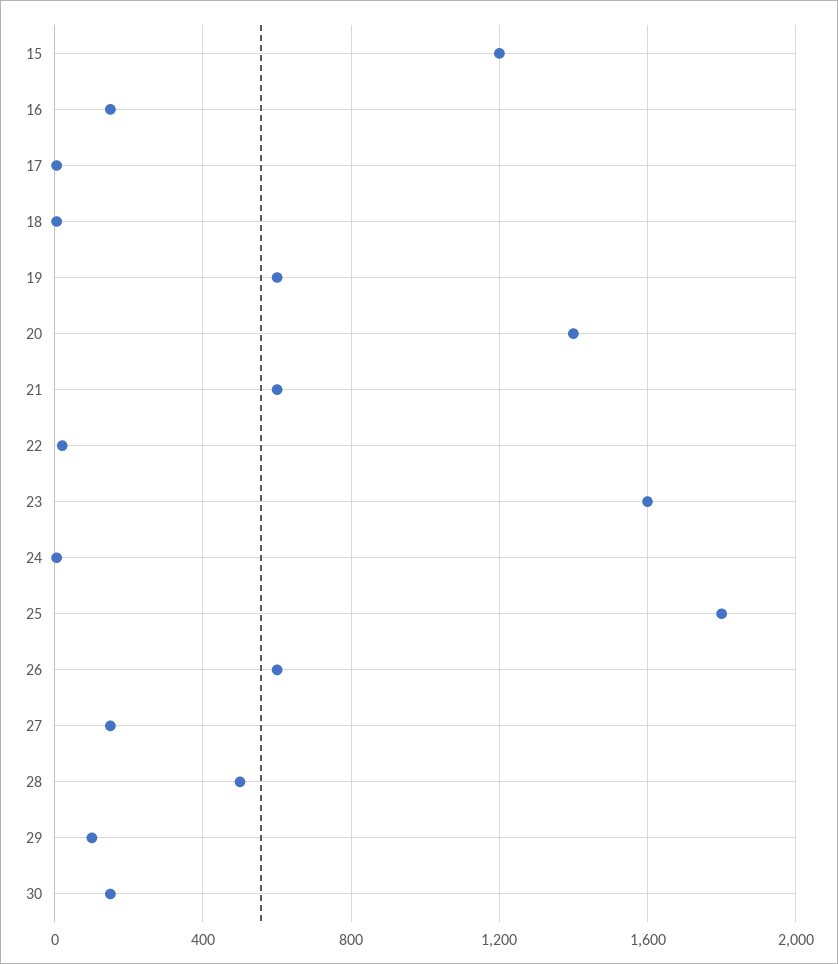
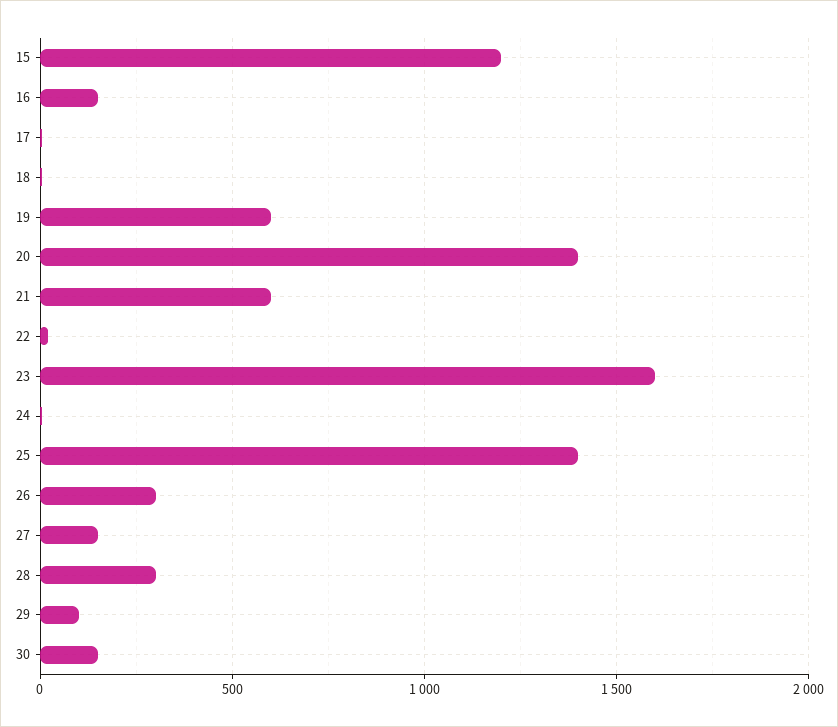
  {
    "15": 1200,
    "16": 150,
    "17": 0,
    "18": 0,
    "19": 600,
    "20": 1400,
    "21": 600,
    "22": 0,
    "23": 1600,
    "24": 0,
-   "25": 1800,
+   "25": 1400,
-   "26": 600,
+   "26": 300,
    "27": 150,
-   "28": 500,
+   "28": 300,
    "29": 100,
    "30": 150
  }

